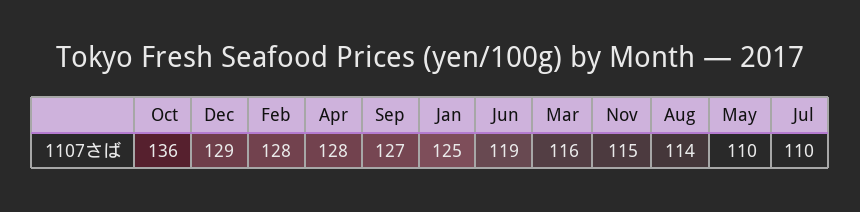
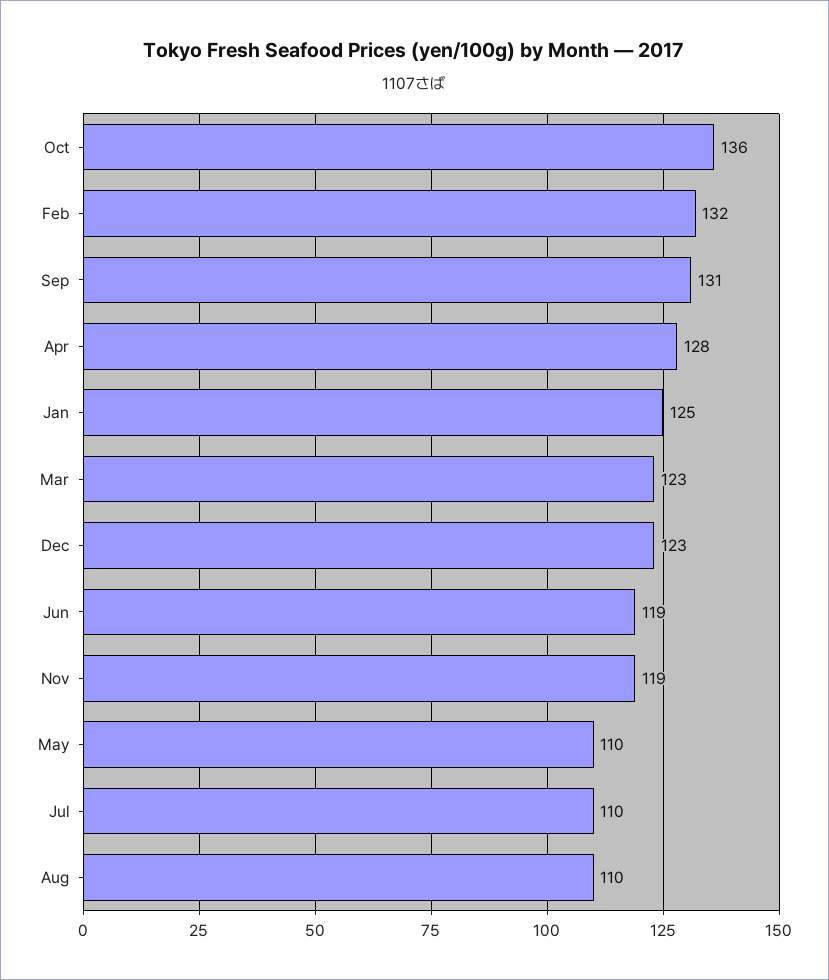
  {
    "Oct": 136,
-   "Dec": 129,
+   "Dec": 123,
-   "Feb": 128,
+   "Feb": 132,
    "Apr": 128,
-   "Sep": 127,
+   "Sep": 131,
    "Jan": 125,
    "Jun": 119,
-   "Mar": 116,
+   "Mar": 123,
-   "Nov": 115,
+   "Nov": 119,
-   "Aug": 114,
+   "Aug": 110,
    "May": 110,
    "Jul": 110
  }

